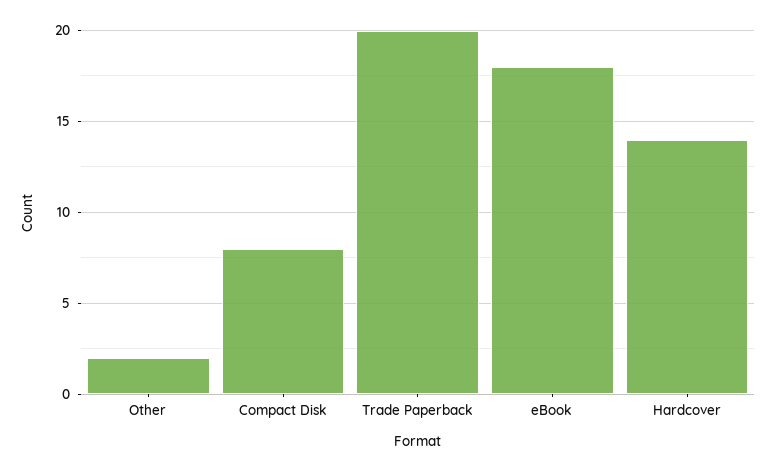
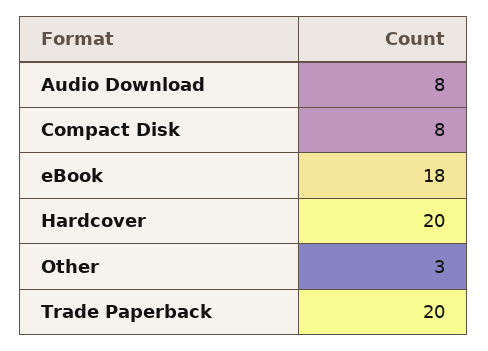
  {
-   "Other": 2,
+   "Other": 3,
    "Compact Disk": 8,
    "Trade Paperback": 20,
    "eBook": 18,
-   "Hardcover": 14
+   "Hardcover": 20,
+   "Audio Download": 8
  }

